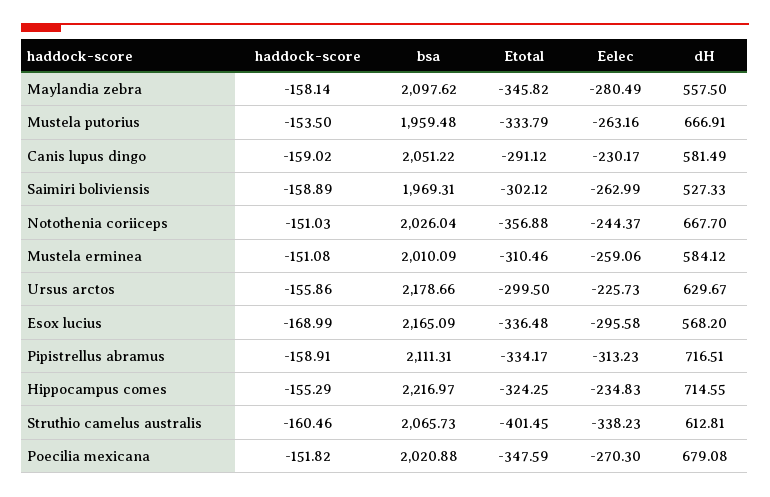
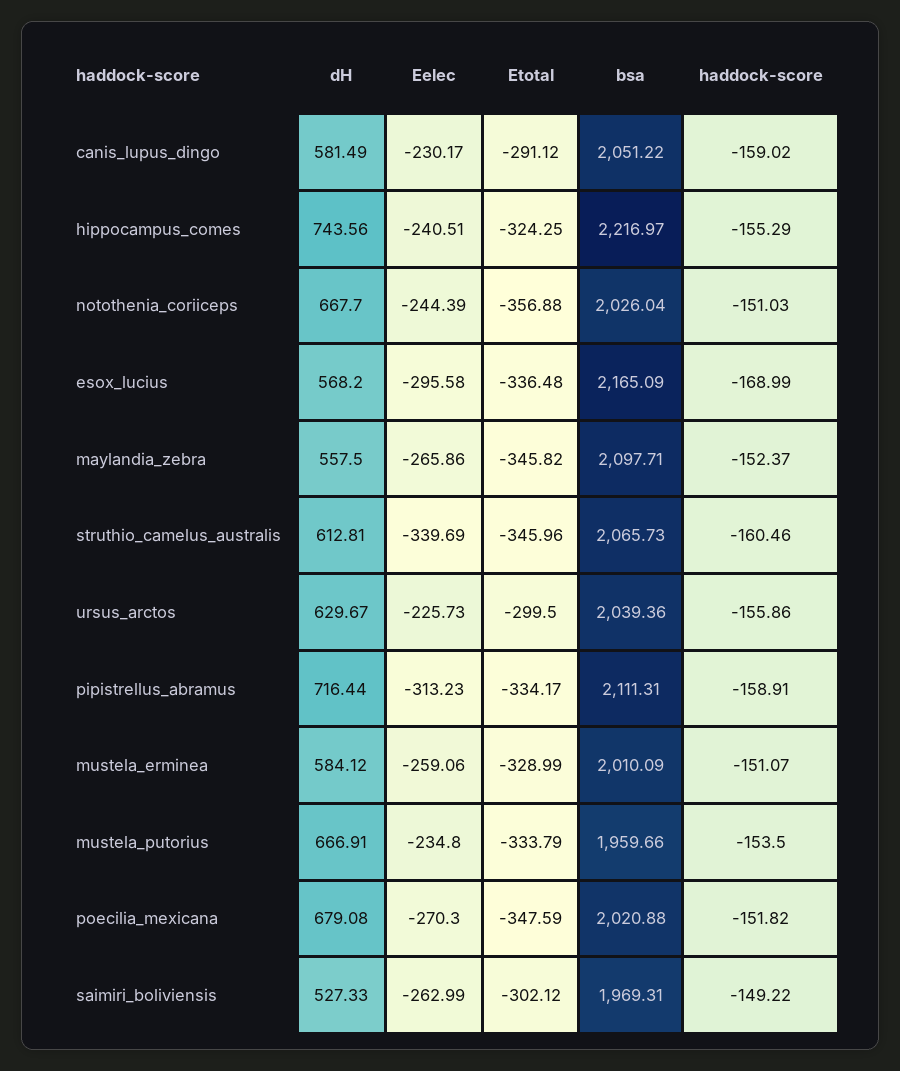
  {
    "haddock-score": {
-     "Maylandia zebra": -158.14,
+     "Maylandia zebra": -152.37,
      "Mustela putorius": -153.5,
      "Canis lupus dingo": -159.02,
-     "Saimiri boliviensis": -158.89,
+     "Saimiri boliviensis": -149.22,
      "Notothenia coriiceps": -151.03,
-     "Mustela erminea": -151.08,
+     "Mustela erminea": -151.07,
      "Ursus arctos": -155.86,
      "Esox lucius": -168.99,
      "Pipistrellus abramus": -158.91,
      "Hippocampus comes": -155.29,
      "Struthio camelus australis": -160.46,
      "Poecilia mexicana": -151.82
    },
    "bsa": {
-     "Maylandia zebra": 2097.62,
+     "Maylandia zebra": 2097.71,
-     "Mustela putorius": 1959.48,
+     "Mustela putorius": 1959.66,
      "Canis lupus dingo": 2051.22,
      "Saimiri boliviensis": 1969.31,
      "Notothenia coriiceps": 2026.04,
      "Mustela erminea": 2010.09,
-     "Ursus arctos": 2178.66,
+     "Ursus arctos": 2039.36,
      "Esox lucius": 2165.09,
      "Pipistrellus abramus": 2111.31,
      "Hippocampus comes": 2216.97,
      "Struthio camelus australis": 2065.73,
      "Poecilia mexicana": 2020.88
    },
    "Etotal": {
      "Maylandia zebra": -345.82,
      "Mustela putorius": -333.79,
      "Canis lupus dingo": -291.12,
      "Saimiri boliviensis": -302.12,
      "Notothenia coriiceps": -356.88,
-     "Mustela erminea": -310.46,
+     "Mustela erminea": -328.99,
      "Ursus arctos": -299.5,
      "Esox lucius": -336.48,
      "Pipistrellus abramus": -334.17,
      "Hippocampus comes": -324.25,
-     "Struthio camelus australis": -401.45,
+     "Struthio camelus australis": -345.96,
      "Poecilia mexicana": -347.59
    },
    "Eelec": {
-     "Maylandia zebra": -280.49,
+     "Maylandia zebra": -265.86,
-     "Mustela putorius": -263.16,
+     "Mustela putorius": -234.8,
      "Canis lupus dingo": -230.17,
      "Saimiri boliviensis": -262.99,
-     "Notothenia coriiceps": -244.37,
+     "Notothenia coriiceps": -244.39,
      "Mustela erminea": -259.06,
      "Ursus arctos": -225.73,
      "Esox lucius": -295.58,
      "Pipistrellus abramus": -313.23,
-     "Hippocampus comes": -234.83,
+     "Hippocampus comes": -240.51,
-     "Struthio camelus australis": -338.23,
+     "Struthio camelus australis": -339.69,
      "Poecilia mexicana": -270.3
    },
    "dH": {
      "Maylandia zebra": 557.5,
      "Mustela putorius": 666.91,
      "Canis lupus dingo": 581.49,
      "Saimiri boliviensis": 527.33,
      "Notothenia coriiceps": 667.7,
      "Mustela erminea": 584.12,
      "Ursus arctos": 629.67,
      "Esox lucius": 568.2,
-     "Pipistrellus abramus": 716.51,
+     "Pipistrellus abramus": 716.44,
-     "Hippocampus comes": 714.55,
+     "Hippocampus comes": 743.56,
      "Struthio camelus australis": 612.81,
      "Poecilia mexicana": 679.08
    }
  }

